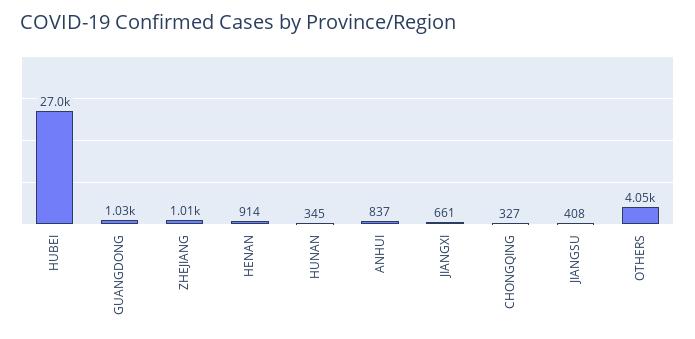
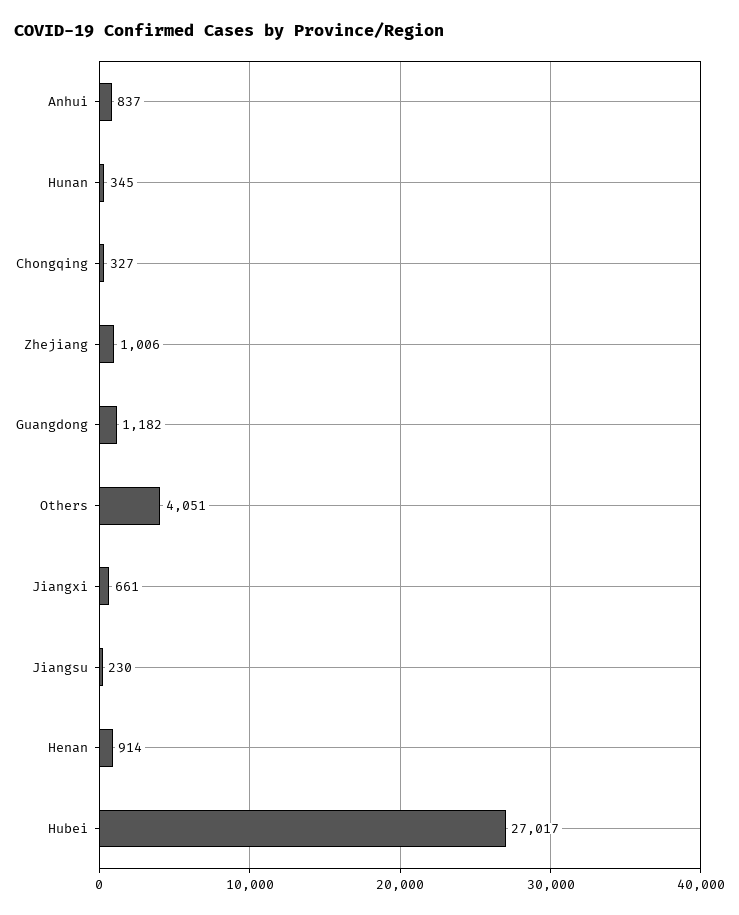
  {
    "HUBEI": 27017,
-   "GUANGDONG": 1030,
+   "GUANGDONG": 1182,
    "ZHEJIANG": 1006,
    "HENAN": 914,
    "HUNAN": 345,
    "ANHUI": 837,
    "JIANGXI": 661,
    "CHONGQING": 327,
-   "JIANGSU": 408,
+   "JIANGSU": 230,
    "OTHERS": 4051
  }

